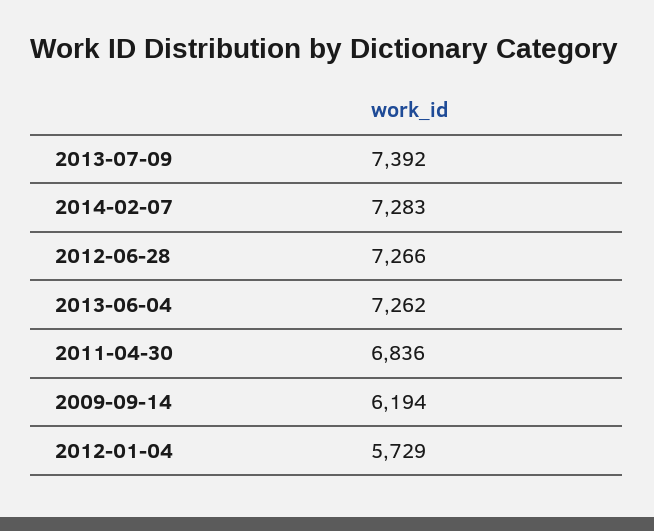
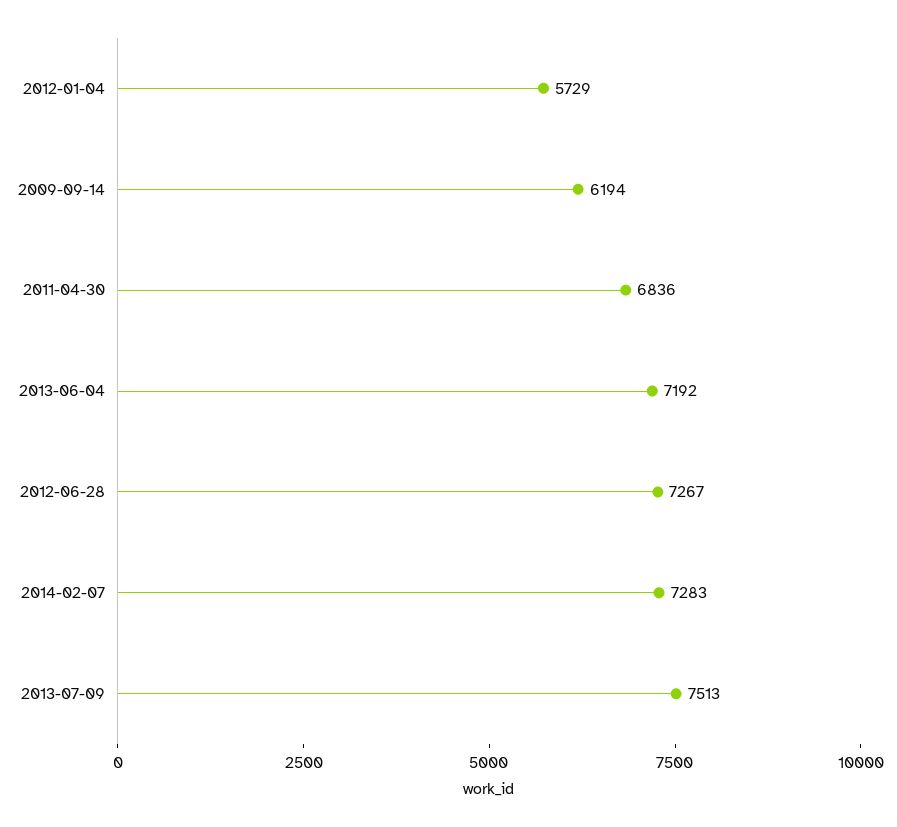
  {
-   "2013-07-09": 7392,
+   "2013-07-09": 7513,
    "2014-02-07": 7283,
-   "2012-06-28": 7266,
+   "2012-06-28": 7267,
-   "2013-06-04": 7262,
+   "2013-06-04": 7192,
    "2011-04-30": 6836,
    "2009-09-14": 6194,
    "2012-01-04": 5729
  }

